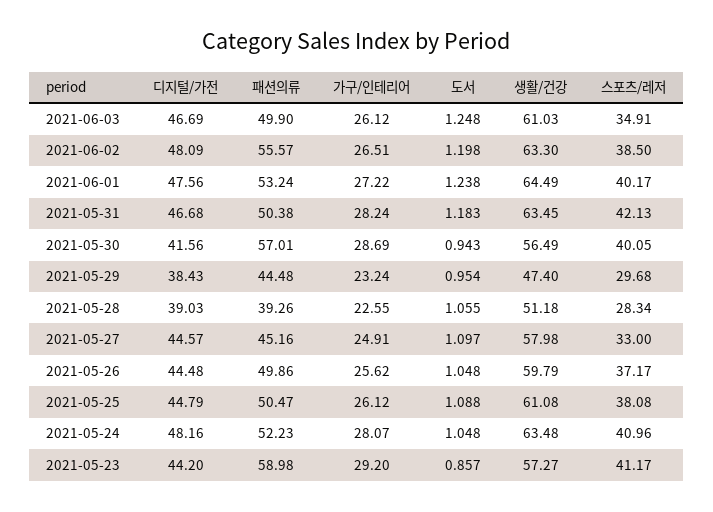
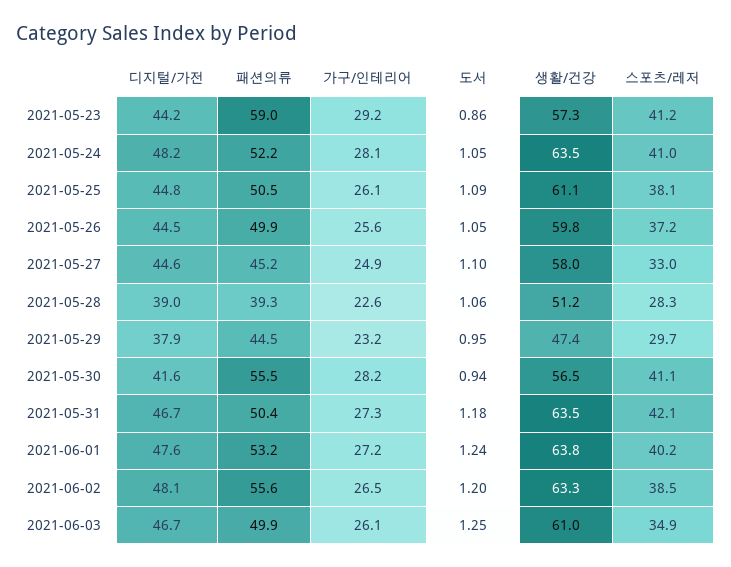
  {
    "디지털/가전": {
      "2021-06-03": 46.69,
      "2021-06-02": 48.09,
      "2021-06-01": 47.56,
      "2021-05-31": 46.68,
      "2021-05-30": 41.56,
-     "2021-05-29": 38.43,
+     "2021-05-29": 37.9,
      "2021-05-28": 39.03,
      "2021-05-27": 44.57,
      "2021-05-26": 44.48,
      "2021-05-25": 44.79,
      "2021-05-24": 48.16,
      "2021-05-23": 44.2
    },
    "패션의류": {
      "2021-06-03": 49.9,
      "2021-06-02": 55.57,
      "2021-06-01": 53.24,
      "2021-05-31": 50.38,
-     "2021-05-30": 57.01,
+     "2021-05-30": 55.5,
      "2021-05-29": 44.48,
      "2021-05-28": 39.26,
      "2021-05-27": 45.16,
      "2021-05-26": 49.86,
      "2021-05-25": 50.47,
      "2021-05-24": 52.23,
      "2021-05-23": 58.98
    },
    "가구/인테리어": {
      "2021-06-03": 26.12,
      "2021-06-02": 26.51,
      "2021-06-01": 27.22,
-     "2021-05-31": 28.24,
+     "2021-05-31": 27.3,
-     "2021-05-30": 28.69,
+     "2021-05-30": 28.2,
      "2021-05-29": 23.24,
      "2021-05-28": 22.55,
      "2021-05-27": 24.91,
      "2021-05-26": 25.62,
      "2021-05-25": 26.12,
      "2021-05-24": 28.07,
      "2021-05-23": 29.2
    },
    "도서": {
      "2021-06-03": 1.248,
      "2021-06-02": 1.198,
      "2021-06-01": 1.238,
      "2021-05-31": 1.183,
      "2021-05-30": 0.943,
      "2021-05-29": 0.954,
      "2021-05-28": 1.055,
      "2021-05-27": 1.097,
      "2021-05-26": 1.048,
      "2021-05-25": 1.088,
      "2021-05-24": 1.048,
      "2021-05-23": 0.857
    },
    "생활/건강": {
      "2021-06-03": 61.03,
      "2021-06-02": 63.3,
-     "2021-06-01": 64.49,
+     "2021-06-01": 63.8,
      "2021-05-31": 63.45,
      "2021-05-30": 56.49,
      "2021-05-29": 47.4,
      "2021-05-28": 51.18,
      "2021-05-27": 57.98,
      "2021-05-26": 59.79,
      "2021-05-25": 61.08,
      "2021-05-24": 63.48,
      "2021-05-23": 57.27
    },
    "스포츠/레저": {
      "2021-06-03": 34.91,
      "2021-06-02": 38.5,
      "2021-06-01": 40.17,
      "2021-05-31": 42.13,
-     "2021-05-30": 40.05,
+     "2021-05-30": 41.1,
      "2021-05-29": 29.68,
      "2021-05-28": 28.34,
      "2021-05-27": 33,
      "2021-05-26": 37.17,
      "2021-05-25": 38.08,
      "2021-05-24": 40.96,
      "2021-05-23": 41.17
    }
  }

